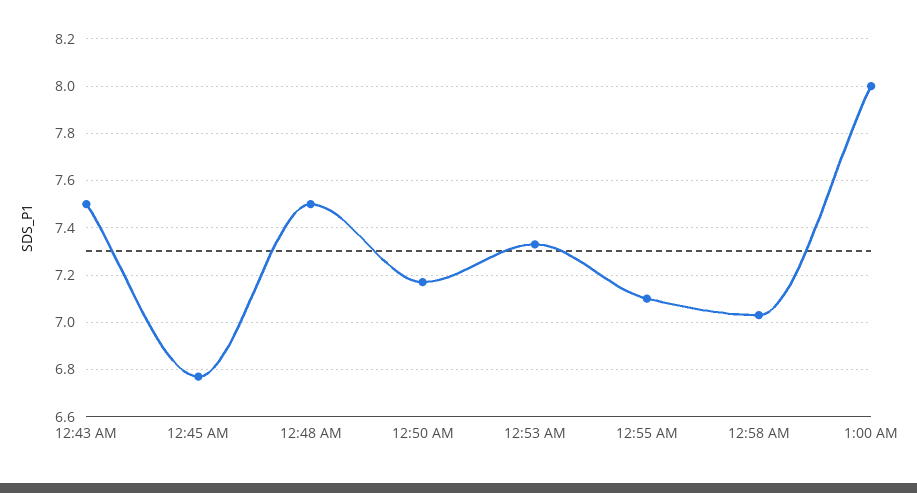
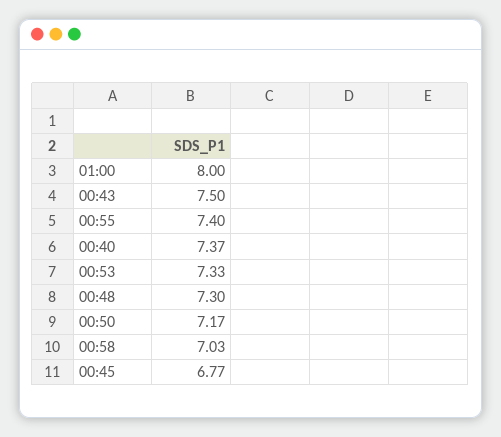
  {
    "12:43 AM": 7.5,
    "12:45 AM": 6.77,
-   "12:48 AM": 7.5,
+   "12:48 AM": 7.3,
    "12:50 AM": 7.17,
    "12:53 AM": 7.33,
-   "12:55 AM": 7.1,
+   "12:55 AM": 7.4,
    "12:58 AM": 7.03,
-   "1:00 AM": 8
+   "1:00 AM": 8,
+   "00:40": 7.37
  }

